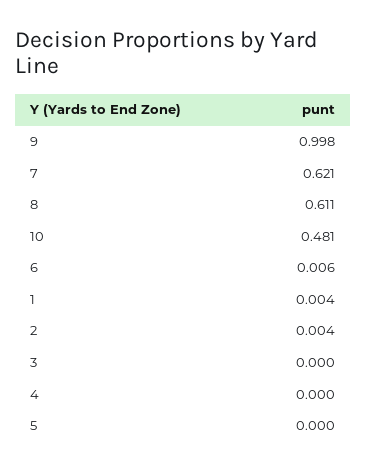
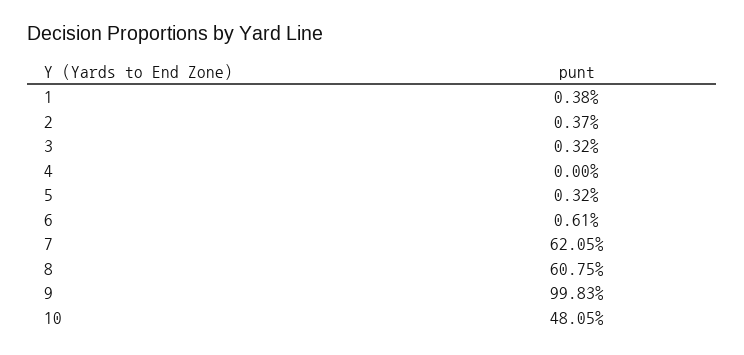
  {
    "9": 0.9983,
    "7": 0.6205,
-   "8": 0.611,
+   "8": 0.6075,
    "10": 0.4805,
    "6": 0.0061,
    "1": 0.0038,
    "2": 0.0037,
-   "3": 0,
+   "3": 0.0032,
    "4": 0,
-   "5": 0
+   "5": 0.0032
  }

